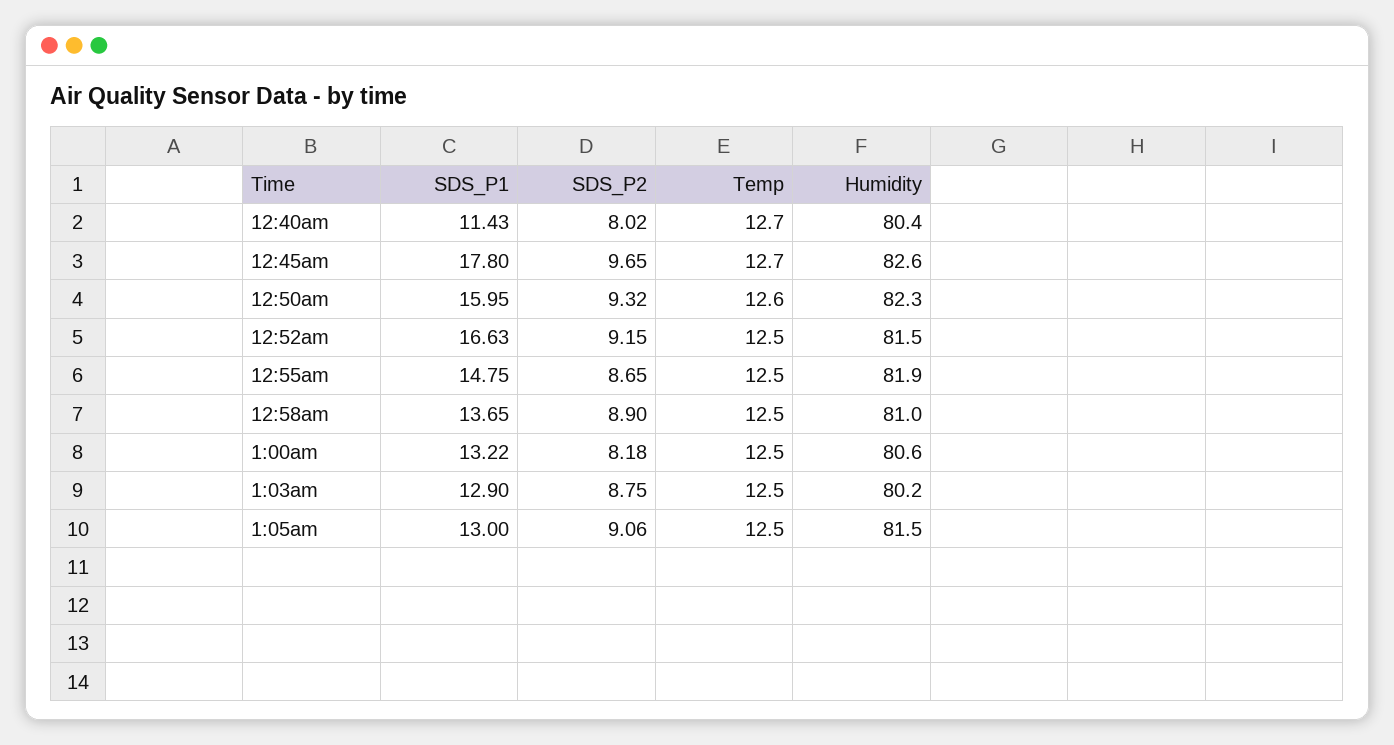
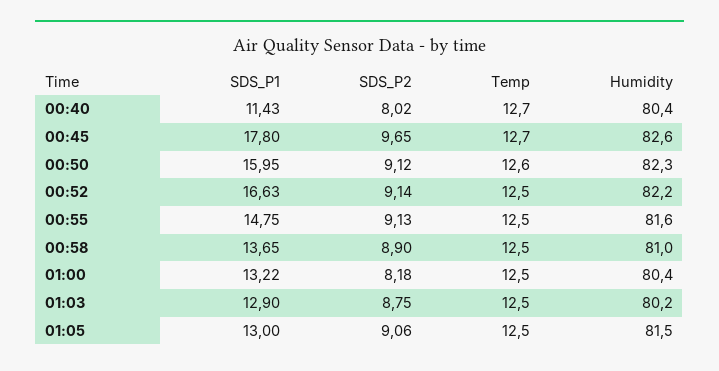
  {
    "SDS_P1": {
      "12:40am": 11.43,
      "12:45am": 17.8,
      "12:50am": 15.95,
      "12:52am": 16.63,
      "12:55am": 14.75,
      "12:58am": 13.65,
      "1:00am": 13.22,
      "1:03am": 12.9,
      "1:05am": 13
    },
    "SDS_P2": {
      "12:40am": 8.02,
      "12:45am": 9.65,
-     "12:50am": 9.32,
+     "12:50am": 9.12,
-     "12:52am": 9.15,
+     "12:52am": 9.14,
-     "12:55am": 8.65,
+     "12:55am": 9.13,
      "12:58am": 8.9,
      "1:00am": 8.18,
      "1:03am": 8.75,
      "1:05am": 9.06
    },
    "Temp": {
      "12:40am": 12.7,
      "12:45am": 12.7,
      "12:50am": 12.6,
      "12:52am": 12.5,
      "12:55am": 12.5,
      "12:58am": 12.5,
      "1:00am": 12.5,
      "1:03am": 12.5,
      "1:05am": 12.5
    },
    "Humidity": {
      "12:40am": 80.4,
      "12:45am": 82.6,
      "12:50am": 82.3,
-     "12:52am": 81.5,
+     "12:52am": 82.2,
-     "12:55am": 81.9,
+     "12:55am": 81.6,
      "12:58am": 81,
-     "1:00am": 80.6,
+     "1:00am": 80.4,
      "1:03am": 80.2,
      "1:05am": 81.5
    }
  }

